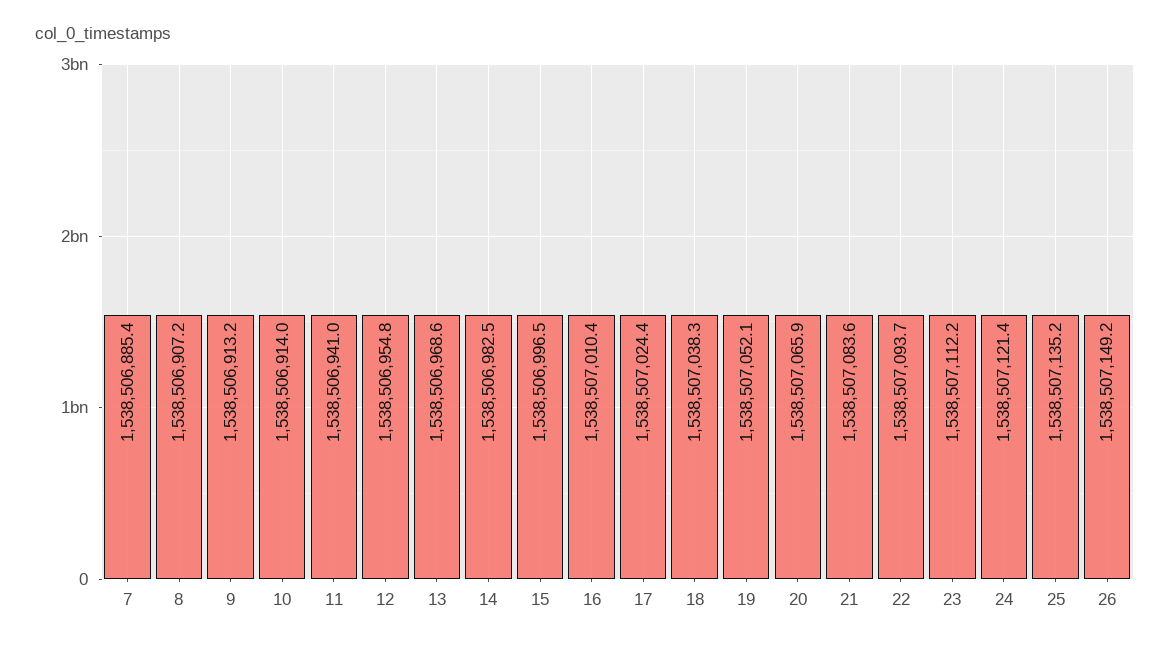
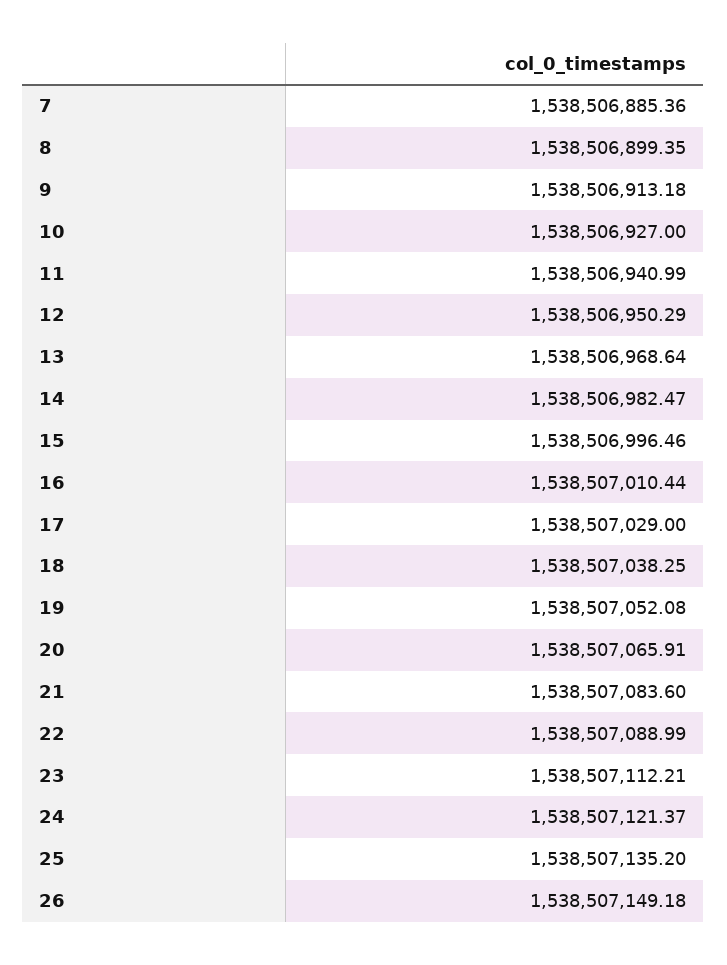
  {
    "7": 1538506885.36,
-   "8": 1538506907.2,
+   "8": 1538506899.35,
    "9": 1538506913.18,
-   "10": 1538506914,
+   "10": 1538506927,
    "11": 1538506940.99,
-   "12": 1538506954.8,
+   "12": 1538506950.29,
    "13": 1538506968.64,
    "14": 1538506982.47,
    "15": 1538506996.46,
    "16": 1538507010.44,
-   "17": 1538507024.4,
+   "17": 1538507029,
    "18": 1538507038.25,
    "19": 1538507052.08,
    "20": 1538507065.91,
    "21": 1538507083.6,
-   "22": 1538507093.7,
+   "22": 1538507088.99,
    "23": 1538507112.21,
    "24": 1538507121.37,
    "25": 1538507135.2,
    "26": 1538507149.18
  }

